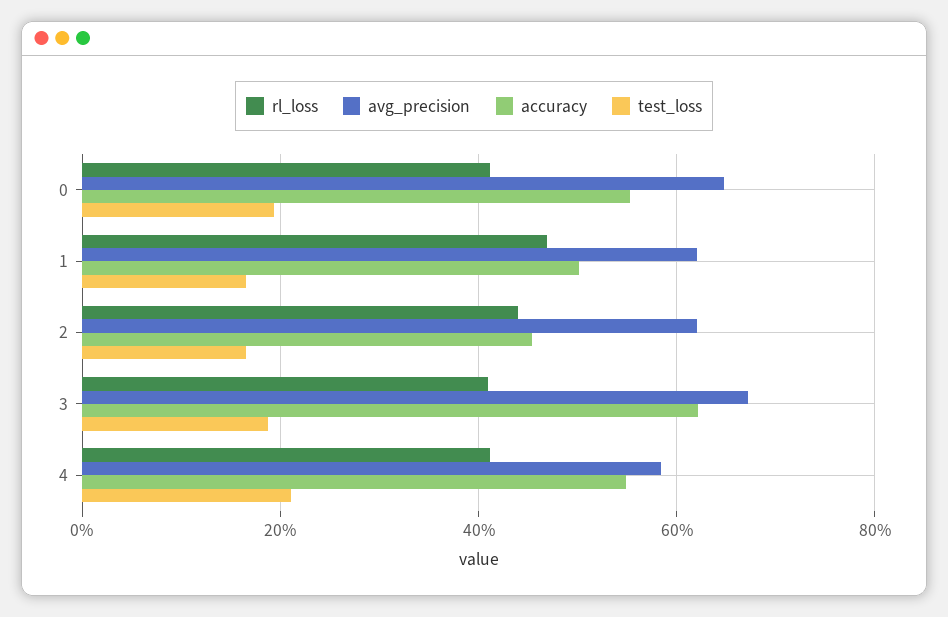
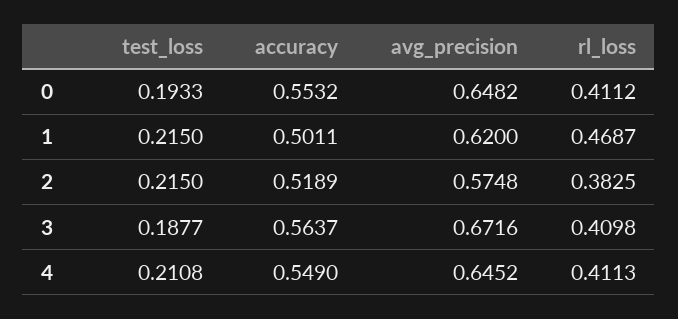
  {
    "rl_loss": {
      "0": 0.4112,
      "1": 0.4687,
-     "2": 0.44,
+     "2": 0.3825,
      "3": 0.4098,
      "4": 0.4113
    },
    "avg_precision": {
      "0": 0.6482,
      "1": 0.62,
-     "2": 0.62,
+     "2": 0.5748,
      "3": 0.6716,
-     "4": 0.58
+     "4": 0.6452
    },
    "accuracy": {
      "0": 0.5532,
      "1": 0.5011,
-     "2": 0.46,
+     "2": 0.5189,
-     "3": 0.62,
+     "3": 0.5637,
      "4": 0.549
    },
    "test_loss": {
      "0": 0.1933,
-     "1": 0.16,
+     "1": 0.215,
-     "2": 0.16,
+     "2": 0.215,
      "3": 0.1877,
      "4": 0.2108
    }
  }

